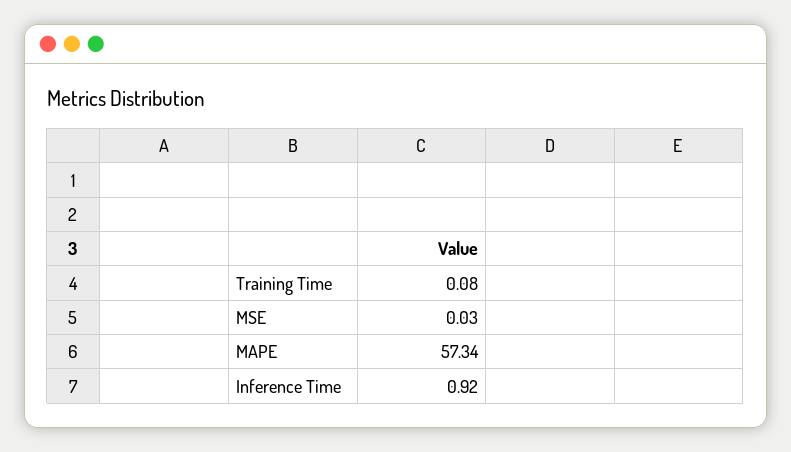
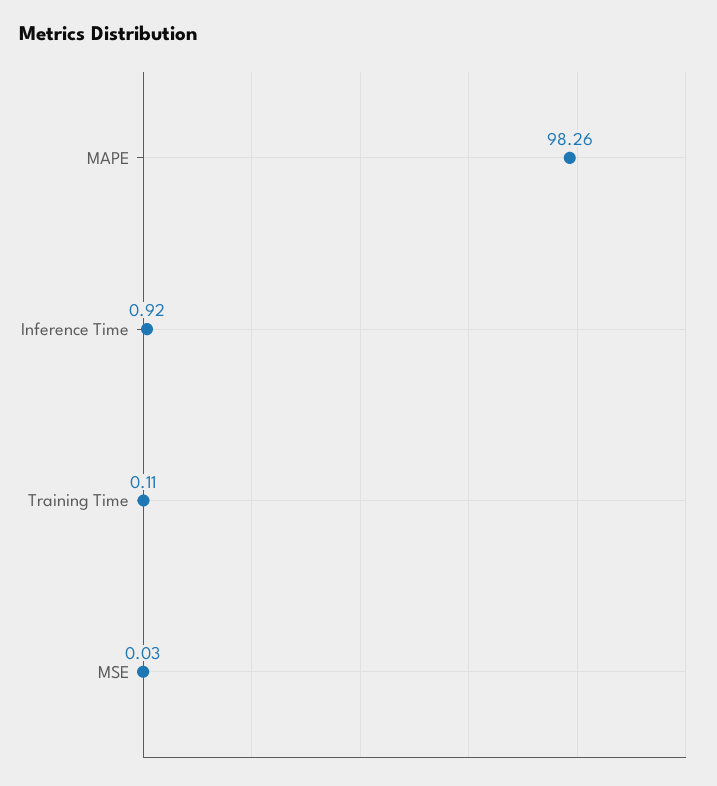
  {
-   "Training Time": 0.08,
+   "Training Time": 0.11,
    "MSE": 0.03,
-   "MAPE": 57.34,
+   "MAPE": 98.26,
    "Inference Time": 0.92
  }

